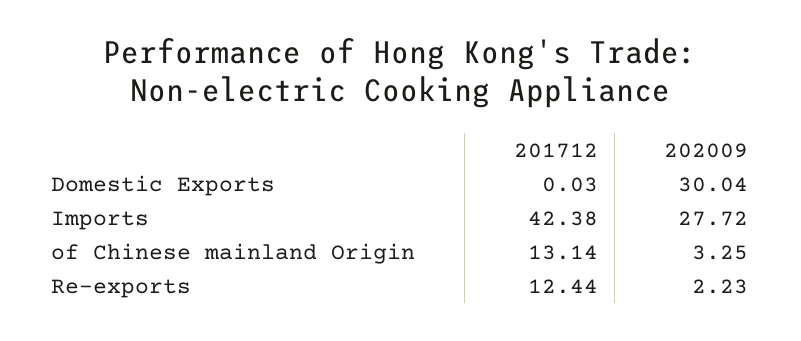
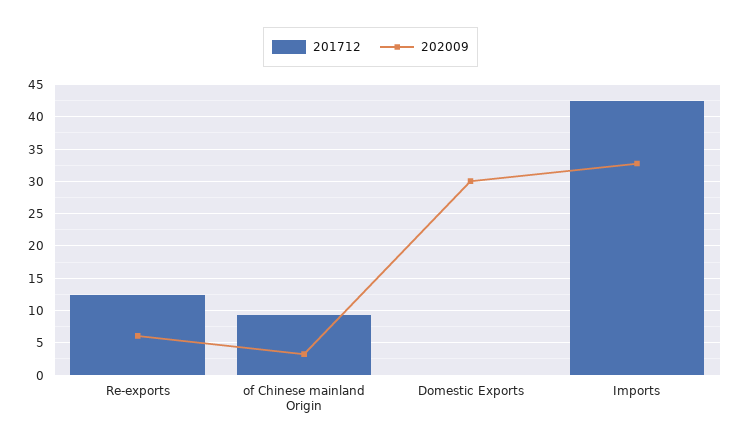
  {
    "201712": {
      "Domestic Exports": 0.03,
      "Imports": 42.38,
-     "of Chinese mainland Origin": 13.14,
+     "of Chinese mainland Origin": 9,
      "Re-exports": 12.44
    },
    "202009": {
      "Domestic Exports": 30.04,
-     "Imports": 27.72,
+     "Imports": 33,
      "of Chinese mainland Origin": 3.25,
-     "Re-exports": 2.23
+     "Re-exports": 6
    }
  }

